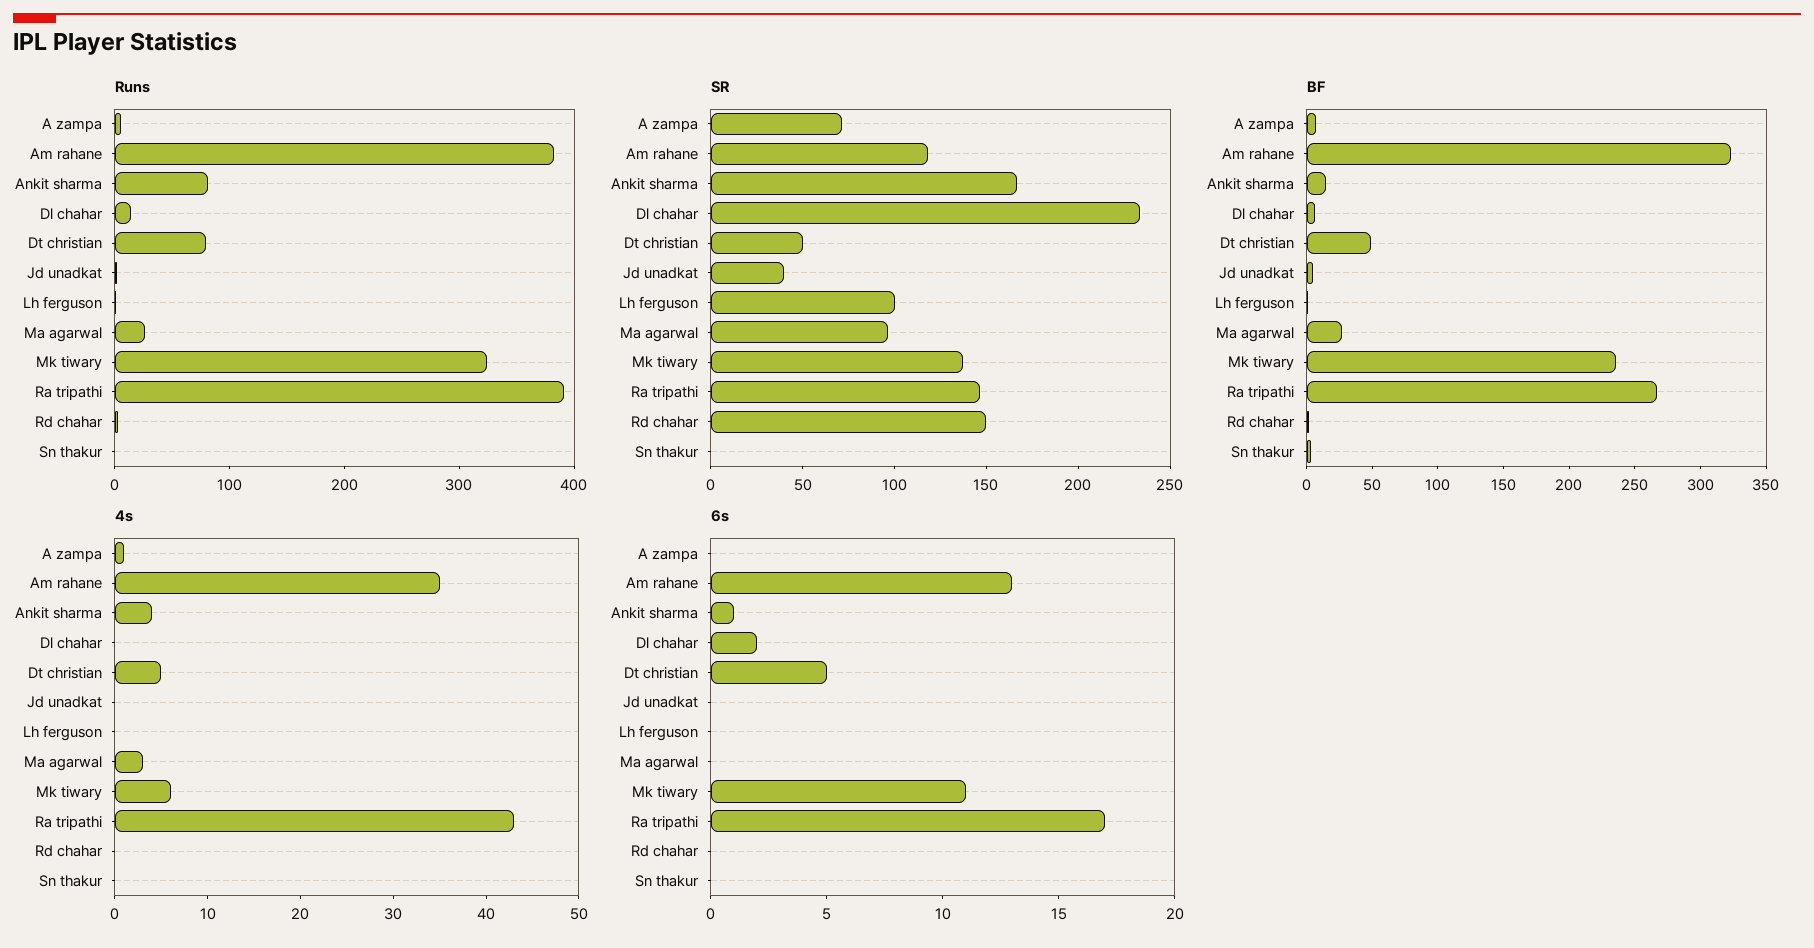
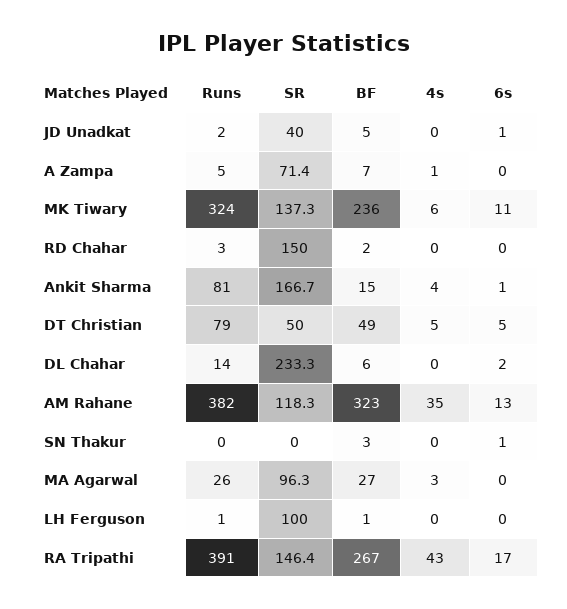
  {
    "Runs": {
      "A zampa": 5,
      "Am rahane": 382,
      "Ankit sharma": 81,
      "Dl chahar": 14,
      "Dt christian": 79,
      "Jd unadkat": 2,
      "Lh ferguson": 1,
      "Ma agarwal": 26,
      "Mk tiwary": 324,
      "Ra tripathi": 391,
      "Rd chahar": 3,
      "Sn thakur": 0
    },
    "SR": {
      "A zampa": 71.4,
      "Am rahane": 118.3,
      "Ankit sharma": 166.7,
      "Dl chahar": 233.3,
      "Dt christian": 50,
      "Jd unadkat": 40,
      "Lh ferguson": 100,
      "Ma agarwal": 96.3,
      "Mk tiwary": 137.3,
      "Ra tripathi": 146.4,
      "Rd chahar": 150,
      "Sn thakur": 0
    },
    "BF": {
      "A zampa": 7,
      "Am rahane": 323,
      "Ankit sharma": 15,
      "Dl chahar": 6,
      "Dt christian": 49,
      "Jd unadkat": 5,
      "Lh ferguson": 1,
      "Ma agarwal": 27,
      "Mk tiwary": 236,
      "Ra tripathi": 267,
      "Rd chahar": 2,
      "Sn thakur": 3
    },
    "4s": {
      "A zampa": 1,
      "Am rahane": 35,
      "Ankit sharma": 4,
      "Dl chahar": 0,
      "Dt christian": 5,
      "Jd unadkat": 0,
      "Lh ferguson": 0,
      "Ma agarwal": 3,
      "Mk tiwary": 6,
      "Ra tripathi": 43,
      "Rd chahar": 0,
      "Sn thakur": 0
    },
    "6s": {
      "A zampa": 0,
      "Am rahane": 13,
      "Ankit sharma": 1,
      "Dl chahar": 2,
      "Dt christian": 5,
-     "Jd unadkat": 0,
+     "Jd unadkat": 1,
      "Lh ferguson": 0,
      "Ma agarwal": 0,
      "Mk tiwary": 11,
      "Ra tripathi": 17,
      "Rd chahar": 0,
-     "Sn thakur": 0
+     "Sn thakur": 1
    }
  }

